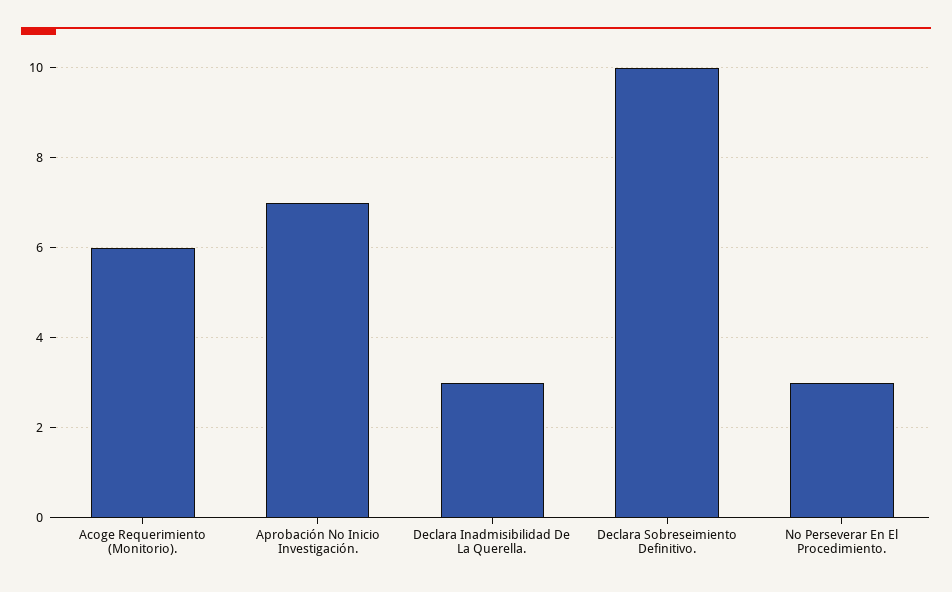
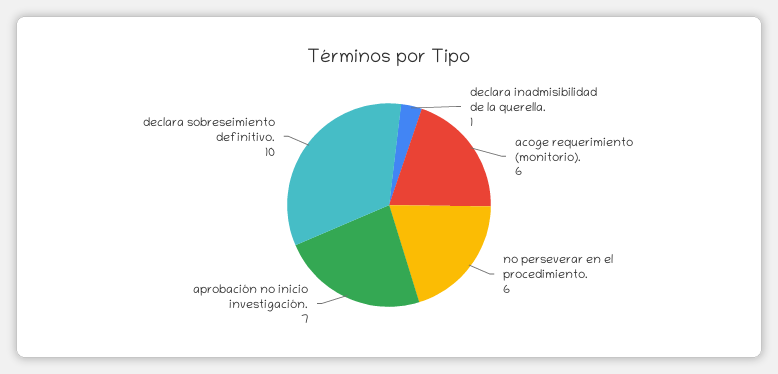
  {
    "Acoge Requerimiento (Monitorio).": 6,
    "Aprobación No Inicio Investigación.": 7,
-   "Declara Inadmisibilidad De La Querella.": 3,
+   "Declara Inadmisibilidad De La Querella.": 1,
    "Declara Sobreseimiento Definitivo.": 10,
-   "No Perseverar En El Procedimiento.": 3
+   "No Perseverar En El Procedimiento.": 6
  }

